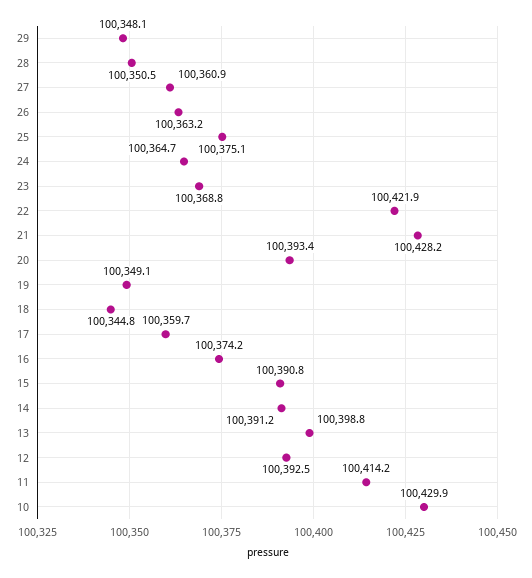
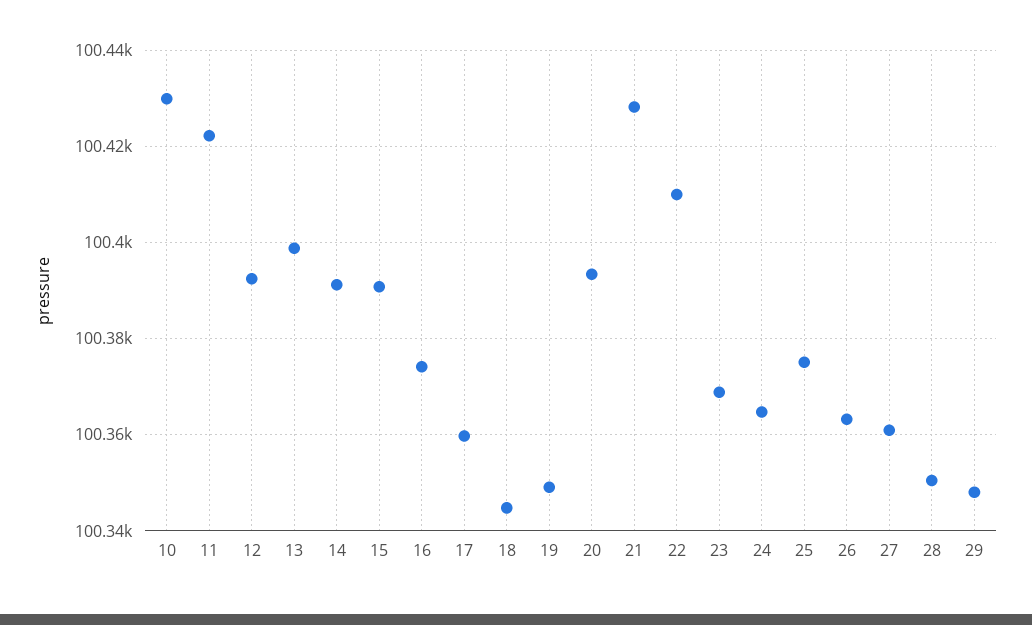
  {
    "29": 100348.1,
    "28": 100350.5,
    "27": 100360.9,
    "26": 100363.2,
    "25": 100375.1,
    "24": 100364.7,
    "23": 100368.8,
-   "22": 100421.9,
+   "22": 100410,
    "21": 100428.2,
    "20": 100393.4,
    "19": 100349.1,
    "18": 100344.8,
    "17": 100359.7,
    "16": 100374.2,
    "15": 100390.8,
    "14": 100391.2,
    "13": 100398.8,
    "12": 100392.5,
-   "11": 100414.2,
+   "11": 100422,
    "10": 100429.9
  }

